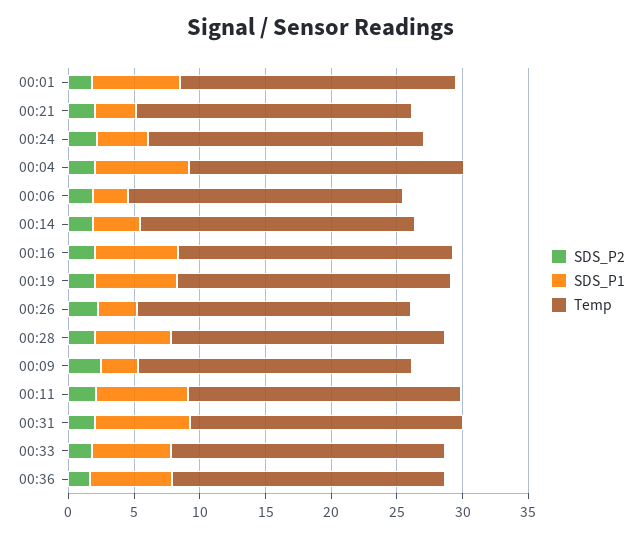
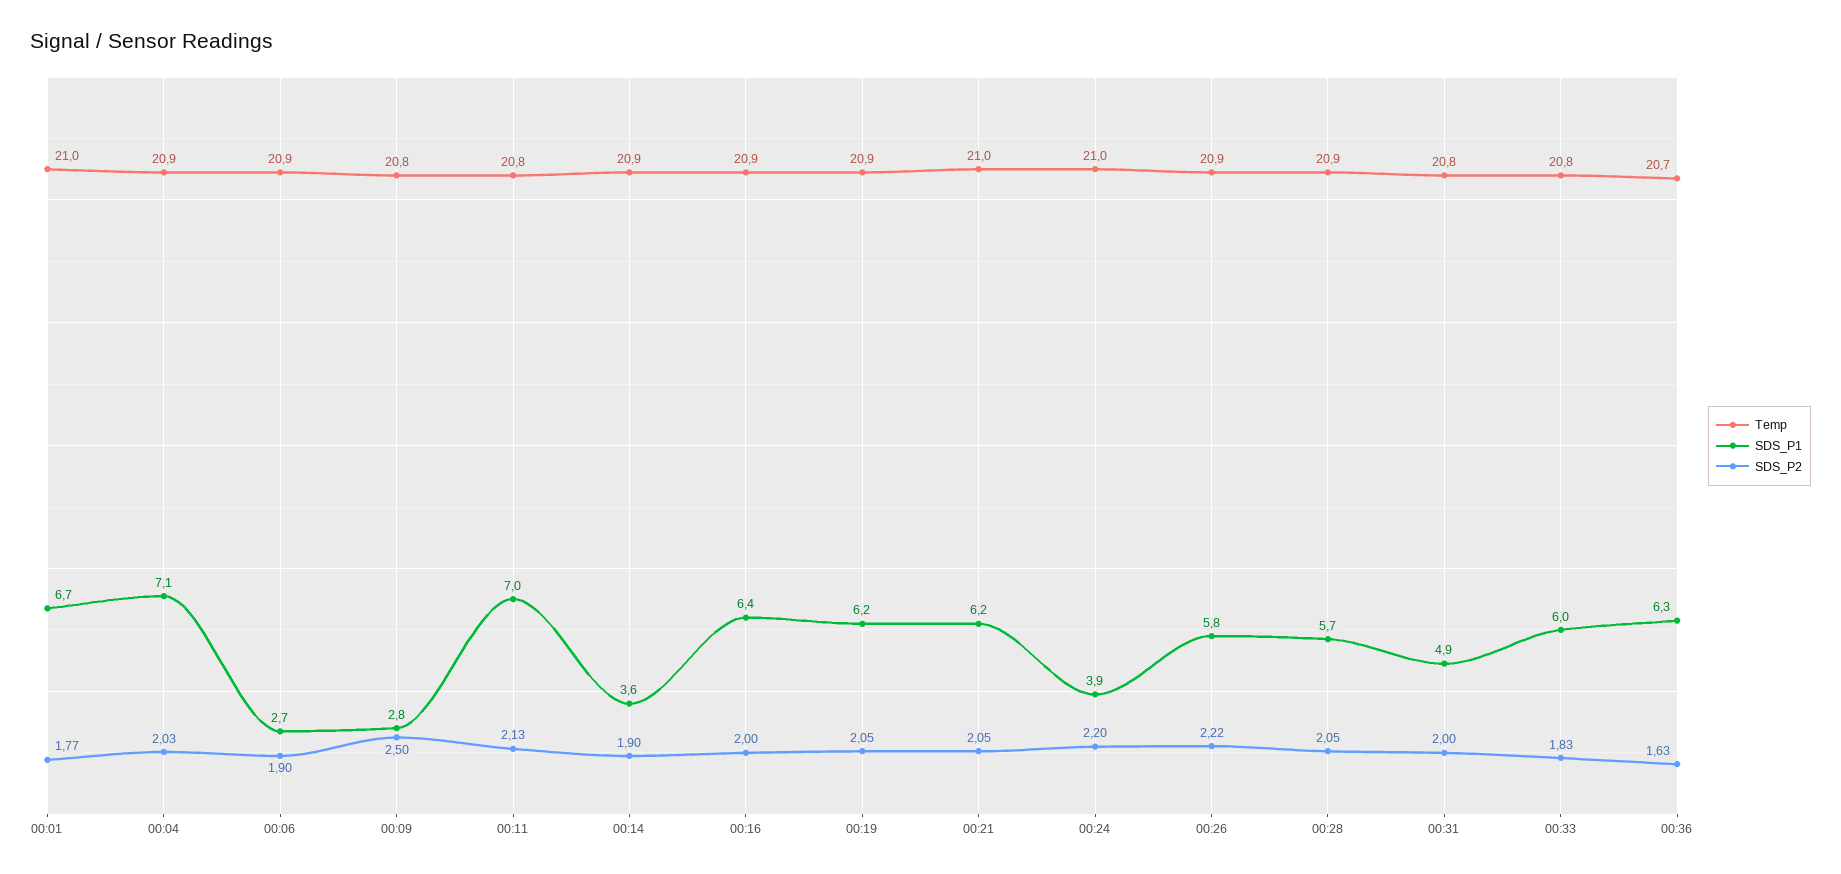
  {
    "SDS_P2": {
      "00:01": 1.77,
      "00:21": 2.05,
      "00:24": 2.2,
      "00:04": 2.03,
      "00:06": 1.9,
      "00:14": 1.9,
      "00:16": 2,
      "00:19": 2.05,
      "00:26": 2.22,
      "00:28": 2.05,
      "00:09": 2.5,
      "00:11": 2.13,
      "00:31": 2,
      "00:33": 1.83,
      "00:36": 1.63
    },
    "SDS_P1": {
      "00:01": 6.7,
-     "00:21": 3,
+     "00:21": 6.2,
      "00:24": 3.9,
      "00:04": 7.1,
      "00:06": 2.7,
      "00:14": 3.6,
      "00:16": 6.4,
      "00:19": 6.2,
-     "00:26": 3,
+     "00:26": 5.8,
      "00:28": 5.7,
      "00:09": 2.8,
      "00:11": 7,
-     "00:31": 7,
+     "00:31": 4.9,
      "00:33": 6,
      "00:36": 6.3
    },
    "Temp": {
      "00:01": 21,
      "00:21": 21,
      "00:24": 21,
      "00:04": 20.9,
      "00:06": 20.9,
      "00:14": 20.9,
      "00:16": 20.9,
      "00:19": 20.9,
      "00:26": 20.9,
      "00:28": 20.9,
      "00:09": 20.8,
      "00:11": 20.8,
      "00:31": 20.8,
      "00:33": 20.8,
      "00:36": 20.7
    }
  }

